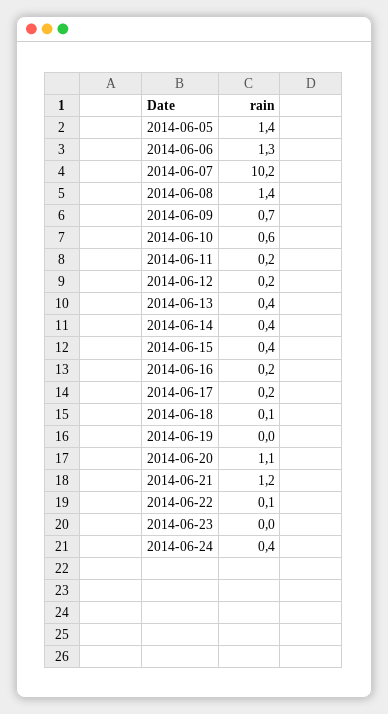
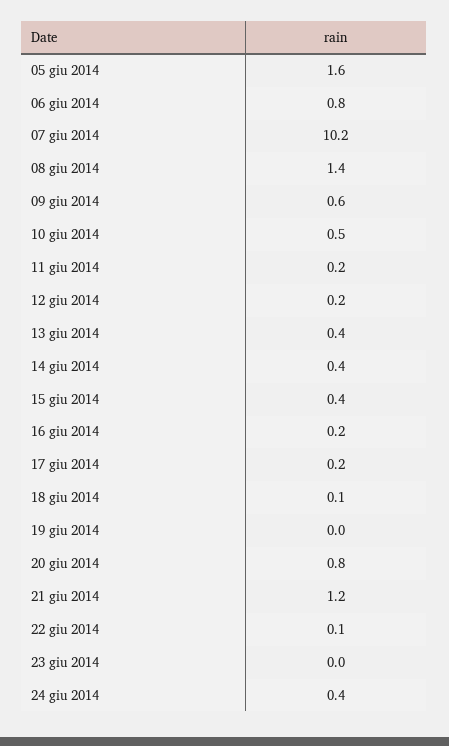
  {
-   "2014-06-05": 1.4,
+   "2014-06-05": 1.6,
-   "2014-06-06": 1.3,
+   "2014-06-06": 0.8,
    "2014-06-07": 10.2,
    "2014-06-08": 1.4,
-   "2014-06-09": 0.7,
+   "2014-06-09": 0.6,
-   "2014-06-10": 0.6,
+   "2014-06-10": 0.5,
    "2014-06-11": 0.2,
    "2014-06-12": 0.2,
    "2014-06-13": 0.4,
    "2014-06-14": 0.4,
    "2014-06-15": 0.4,
    "2014-06-16": 0.2,
    "2014-06-17": 0.2,
    "2014-06-18": 0.1,
    "2014-06-19": 0,
-   "2014-06-20": 1.1,
+   "2014-06-20": 0.8,
    "2014-06-21": 1.2,
    "2014-06-22": 0.1,
    "2014-06-23": 0,
    "2014-06-24": 0.4
  }

